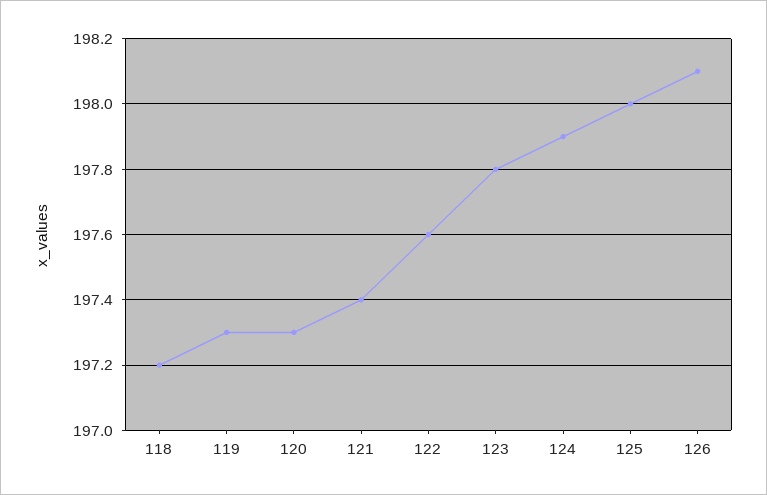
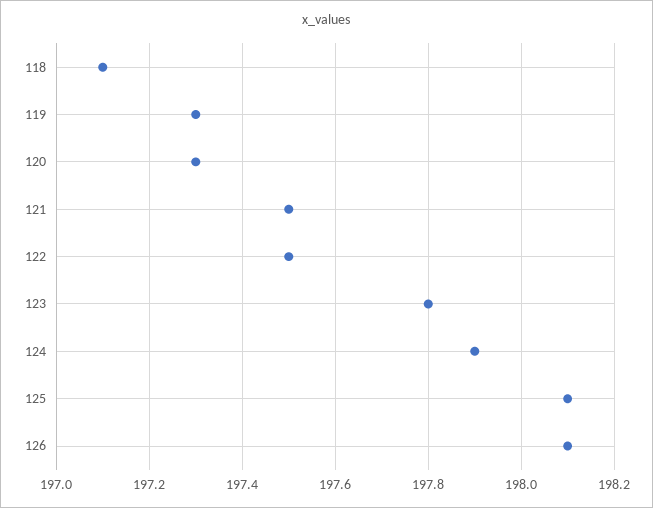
  {
-   "118": 197.2,
+   "118": 197.1,
    "119": 197.3,
    "120": 197.3,
-   "121": 197.4,
+   "121": 197.5,
-   "122": 197.6,
+   "122": 197.5,
    "123": 197.8,
    "124": 197.9,
-   "125": 198,
+   "125": 198.1,
    "126": 198.1
  }

